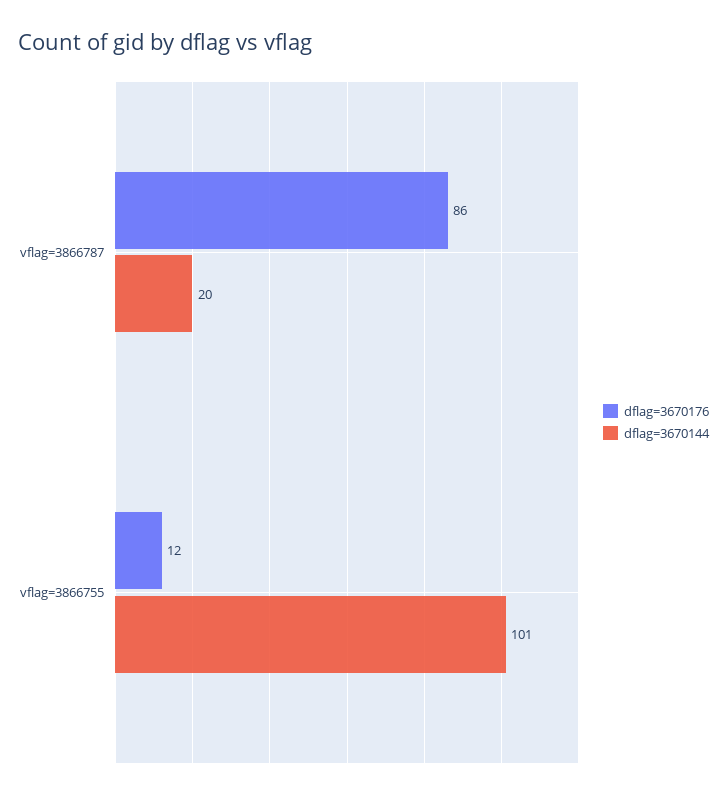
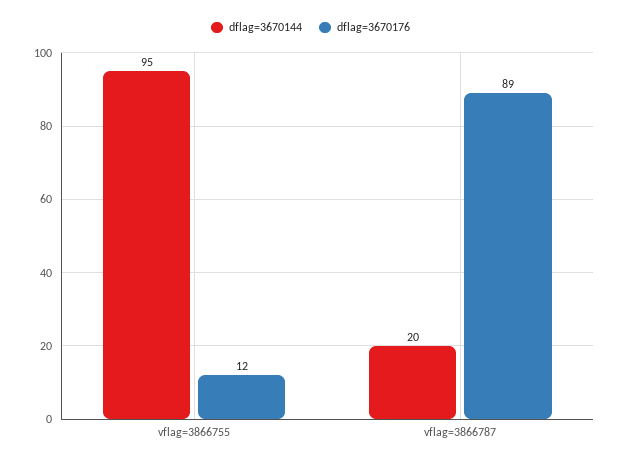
  {
    "dflag=3670176": {
-     "vflag=3866787": 86,
+     "vflag=3866787": 89,
      "vflag=3866755": 12
    },
    "dflag=3670144": {
      "vflag=3866787": 20,
-     "vflag=3866755": 101
+     "vflag=3866755": 95
    }
  }

